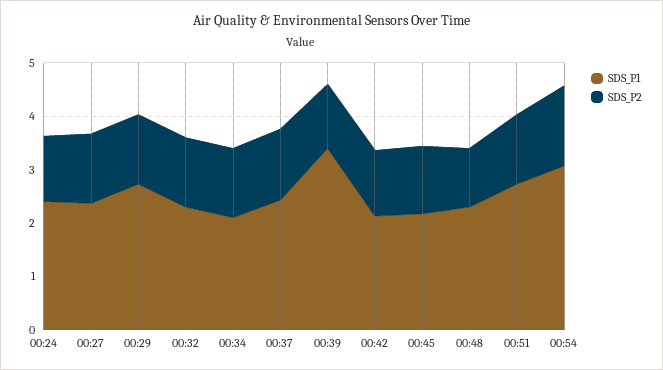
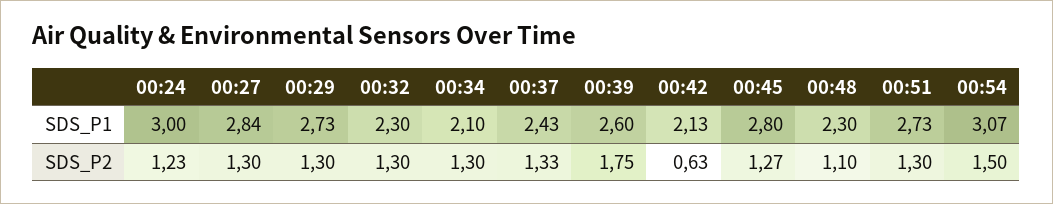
  {
    "SDS_P1": {
-     "00:24": 2.4,
+     "00:24": 3,
-     "00:27": 2.4,
+     "00:27": 2.84,
      "00:29": 2.73,
      "00:32": 2.3,
      "00:34": 2.1,
      "00:37": 2.43,
-     "00:39": 3.4,
+     "00:39": 2.6,
      "00:42": 2.13,
-     "00:45": 2.2,
+     "00:45": 2.8,
      "00:48": 2.3,
      "00:51": 2.73,
      "00:54": 3.07
    },
    "SDS_P2": {
      "00:24": 1.23,
      "00:27": 1.3,
      "00:29": 1.3,
      "00:32": 1.3,
      "00:34": 1.3,
      "00:37": 1.33,
-     "00:39": 1.2,
+     "00:39": 1.75,
-     "00:42": 1.2,
+     "00:42": 0.63,
      "00:45": 1.27,
      "00:48": 1.1,
      "00:51": 1.3,
      "00:54": 1.5
    }
  }

